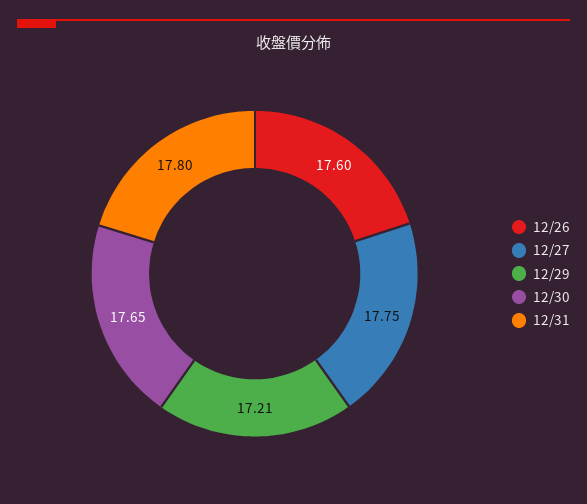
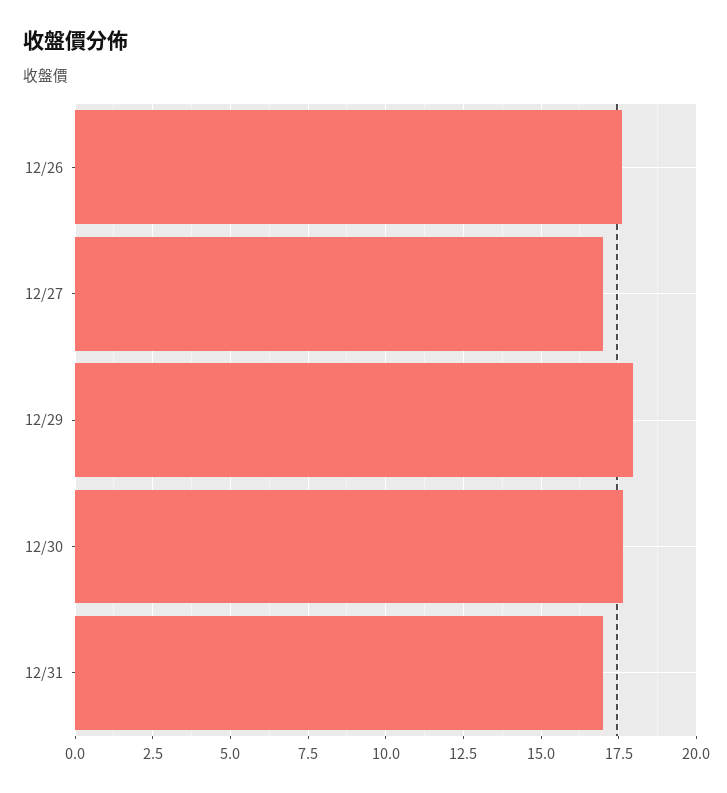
  {
    "12/26": 17.6,
-   "12/27": 17.75,
+   "12/27": 17,
-   "12/29": 17.21,
+   "12/29": 18,
    "12/30": 17.65,
-   "12/31": 17.8
+   "12/31": 17
  }

